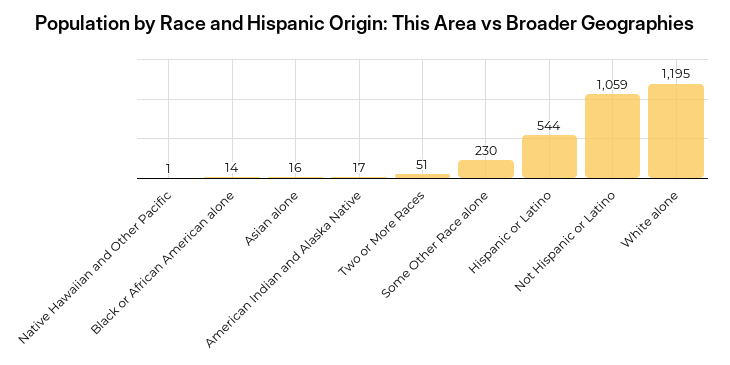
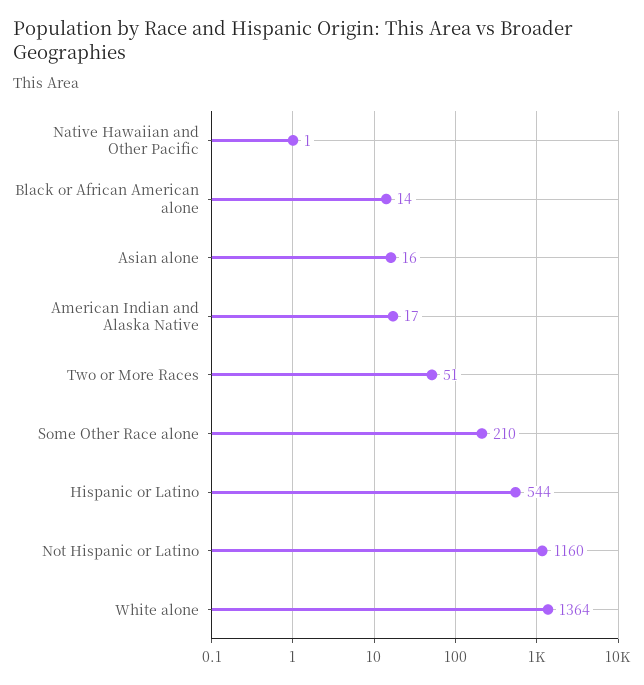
  {
    "Native Hawaiian and Other Pacific": 1,
    "Black or African American alone": 14,
    "Asian alone": 16,
    "American Indian and Alaska Native": 17,
    "Two or More Races": 51,
-   "Some Other Race alone": 230,
+   "Some Other Race alone": 210,
    "Hispanic or Latino": 544,
-   "Not Hispanic or Latino": 1059,
+   "Not Hispanic or Latino": 1160,
-   "White alone": 1195
+   "White alone": 1364
  }

